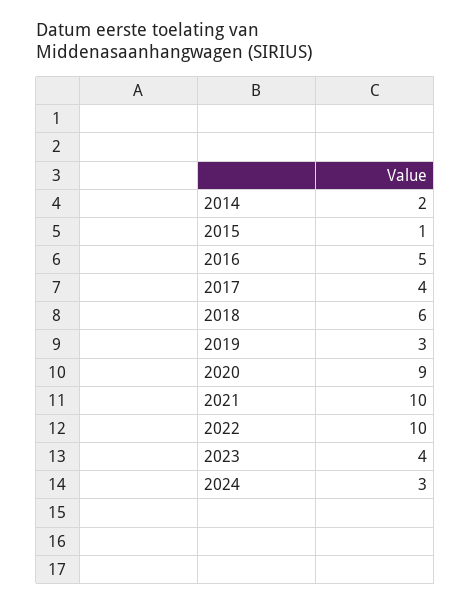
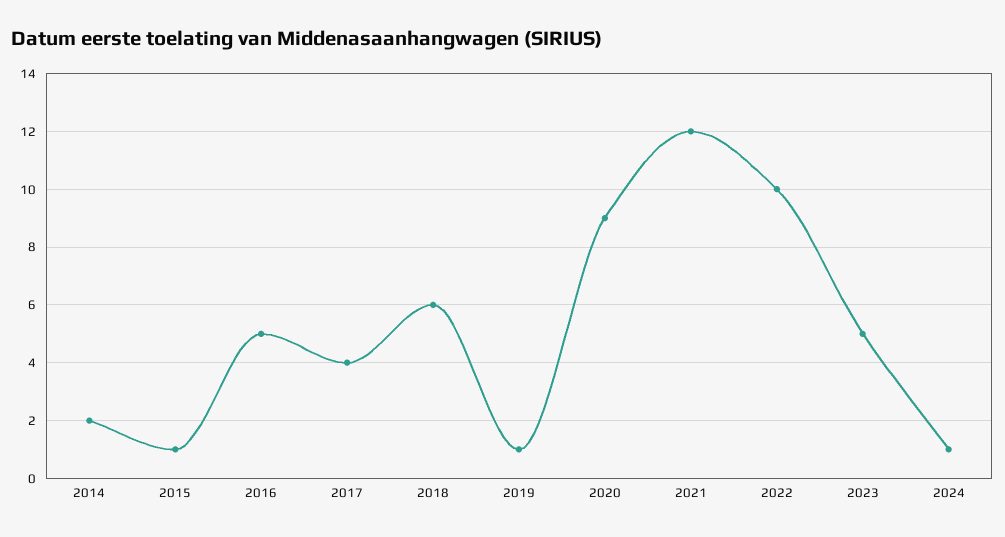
  {
    "2014": 2,
    "2015": 1,
    "2016": 5,
    "2017": 4,
    "2018": 6,
-   "2019": 3,
+   "2019": 1,
    "2020": 9,
-   "2021": 10,
+   "2021": 12,
    "2022": 10,
-   "2023": 4,
+   "2023": 5,
-   "2024": 3
+   "2024": 1
  }

